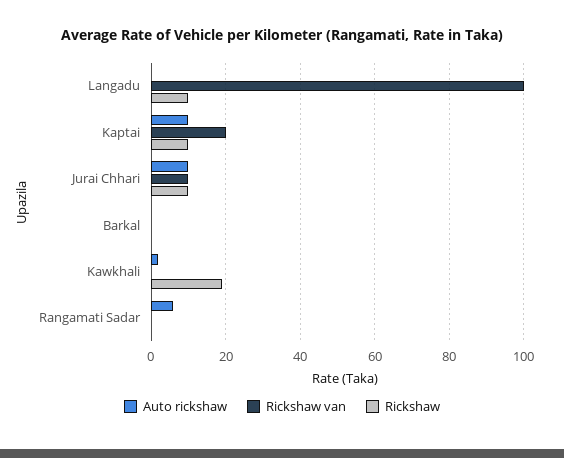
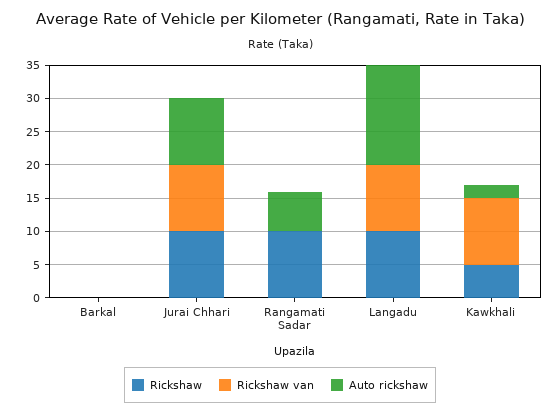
  {
    "Auto rickshaw": {
-     "Langadu": 0,
+     "Langadu": 15,
-     "Kaptai": 10,
      "Jurai Chhari": 10,
      "Barkal": 0,
      "Kawkhali": 0,
      "Rangamati Sadar": 5
    },
    "Rickshaw van": {
-     "Langadu": 100,
+     "Langadu": 10,
-     "Kaptai": 20,
      "Jurai Chhari": 10,
      "Barkal": 0,
-     "Kawkhali": 0,
+     "Kawkhali": 10,
      "Rangamati Sadar": 0
    },
    "Rickshaw": {
      "Langadu": 10,
-     "Kaptai": 10,
      "Jurai Chhari": 10,
      "Barkal": 0,
-     "Kawkhali": 20,
+     "Kawkhali": 5,
-     "Rangamati Sadar": 0
+     "Rangamati Sadar": 10
    }
  }

